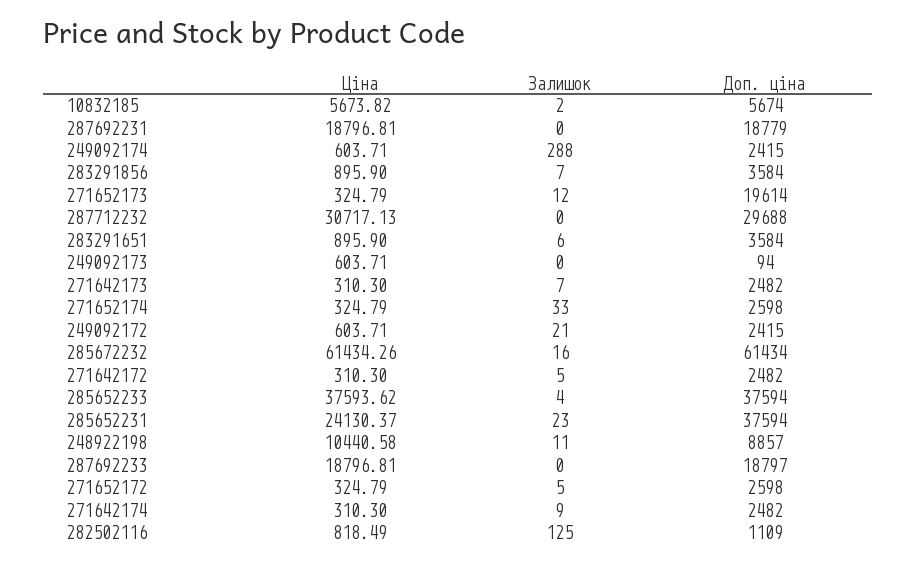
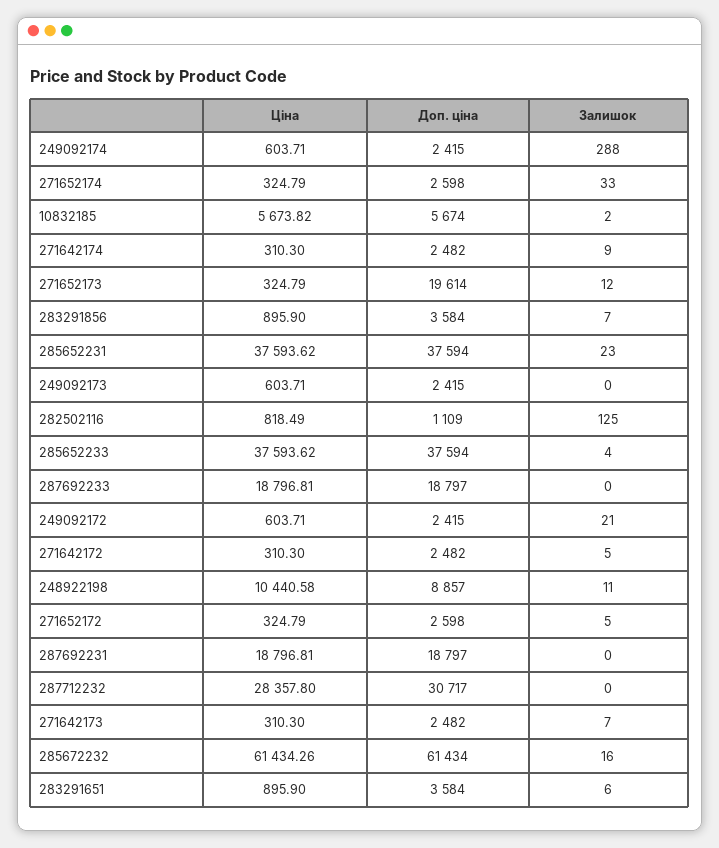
  {
    "Ціна": {
      "10832185": 5673.82,
      "287692231": 18796.81,
      "249092174": 603.71,
      "283291856": 895.9,
      "271652173": 324.79,
-     "287712232": 30717.13,
+     "287712232": 28357.8,
      "283291651": 895.9,
      "249092173": 603.71,
      "271642173": 310.3,
      "271652174": 324.79,
      "249092172": 603.71,
      "285672232": 61434.26,
      "271642172": 310.3,
      "285652233": 37593.62,
-     "285652231": 24130.37,
+     "285652231": 37593.62,
      "248922198": 10440.58,
      "287692233": 18796.81,
      "271652172": 324.79,
      "271642174": 310.3,
      "282502116": 818.49
    },
    "Залишок": {
      "10832185": 2,
      "287692231": 0,
      "249092174": 288,
      "283291856": 7,
      "271652173": 12,
      "287712232": 0,
      "283291651": 6,
      "249092173": 0,
      "271642173": 7,
      "271652174": 33,
      "249092172": 21,
      "285672232": 16,
      "271642172": 5,
      "285652233": 4,
      "285652231": 23,
      "248922198": 11,
      "287692233": 0,
      "271652172": 5,
      "271642174": 9,
      "282502116": 125
    },
    "Доп. ціна": {
      "10832185": 5674,
-     "287692231": 18779,
+     "287692231": 18797,
      "249092174": 2415,
      "283291856": 3584,
      "271652173": 19614,
-     "287712232": 29688,
+     "287712232": 30717,
      "283291651": 3584,
-     "249092173": 94,
+     "249092173": 2415,
      "271642173": 2482,
      "271652174": 2598,
      "249092172": 2415,
      "285672232": 61434,
      "271642172": 2482,
      "285652233": 37594,
      "285652231": 37594,
      "248922198": 8857,
      "287692233": 18797,
      "271652172": 2598,
      "271642174": 2482,
      "282502116": 1109
    }
  }

